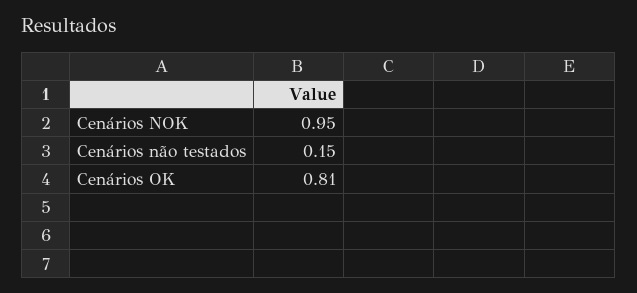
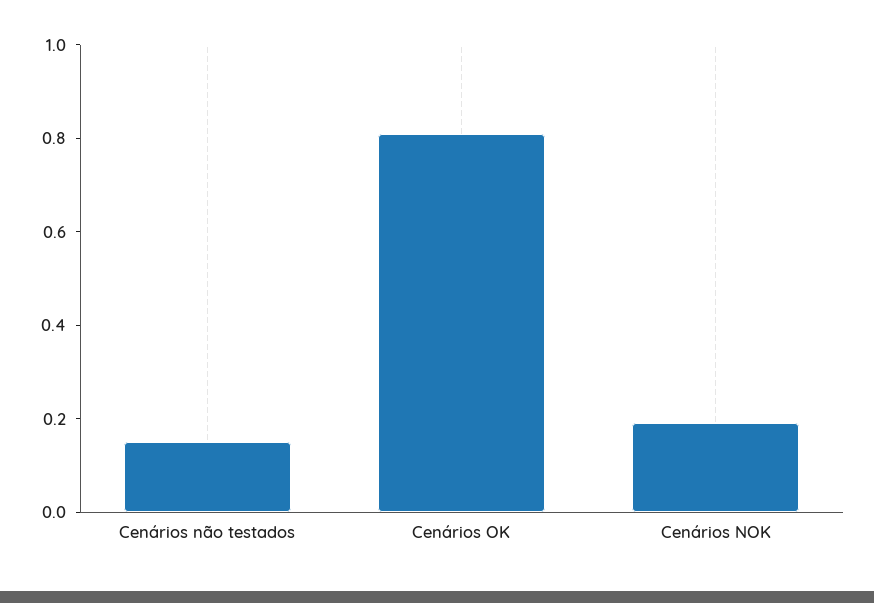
  {
-   "Cenários NOK": 0.95,
+   "Cenários NOK": 0.2,
    "Cenários não testados": 0.15,
    "Cenários OK": 0.81
  }

